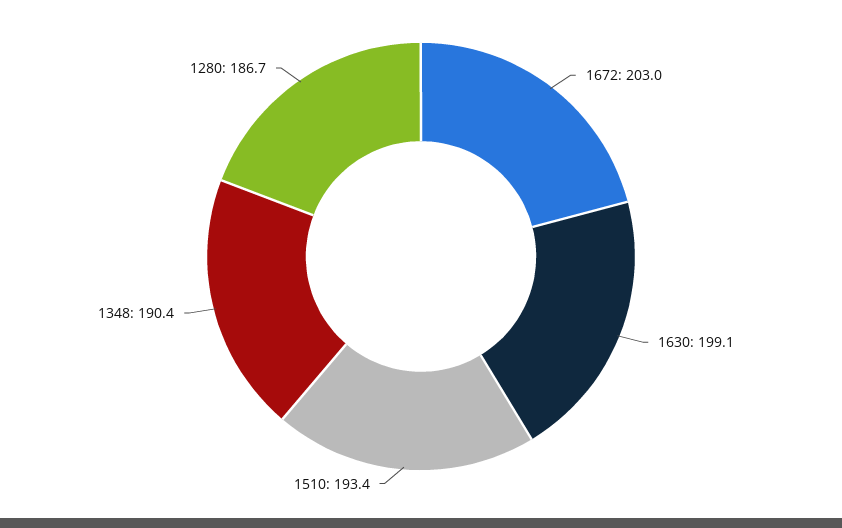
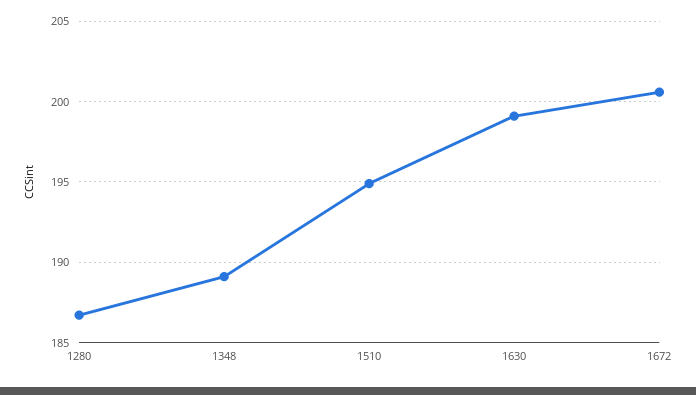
  {
-   "1672": 203,
+   "1672": 200.5,
    "1630": 199.1,
-   "1510": 193.4,
+   "1510": 195,
-   "1348": 190.4,
+   "1348": 189,
    "1280": 186.7
  }

